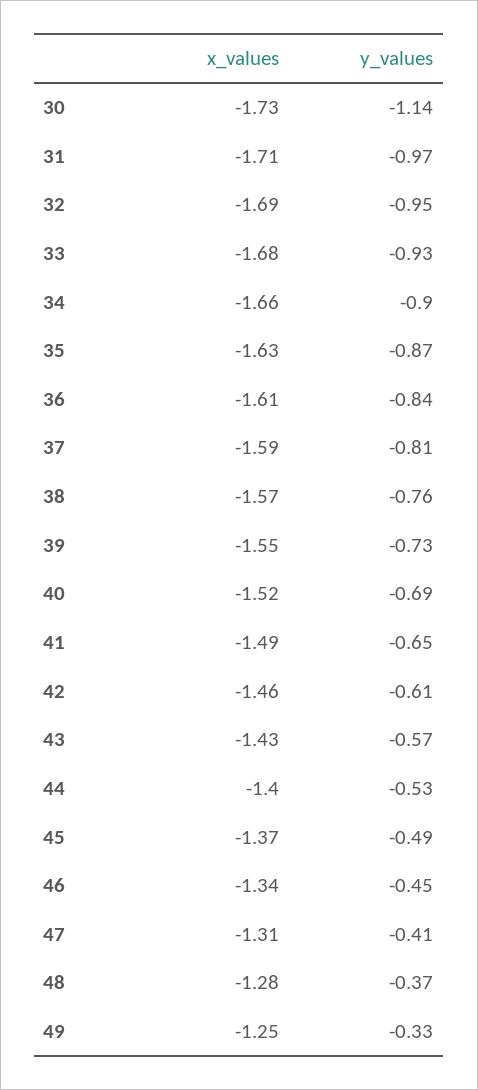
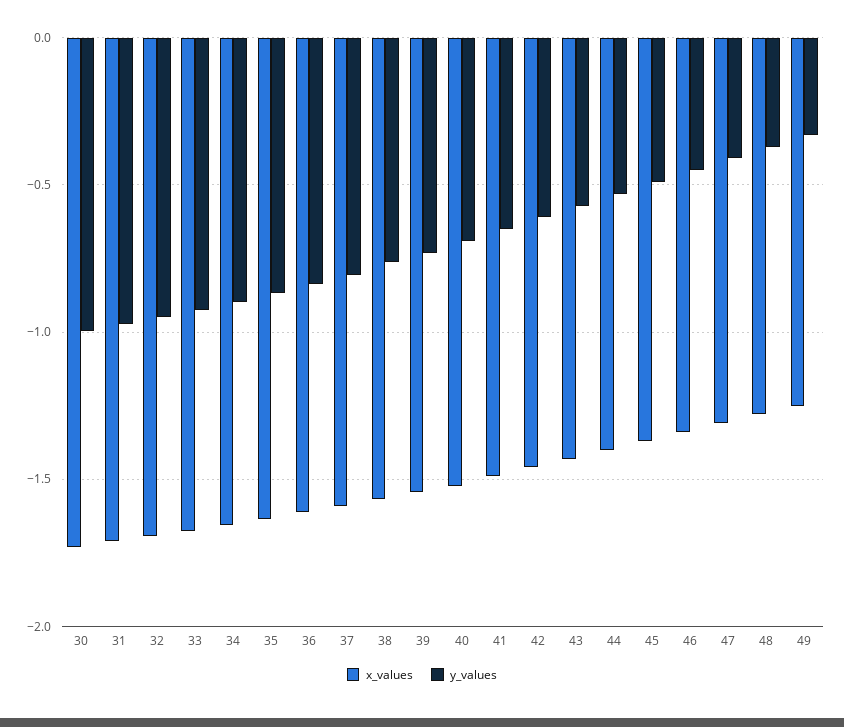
  {
    "x_values": {
      "30": -1.73,
      "31": -1.71,
      "32": -1.69,
      "33": -1.68,
      "34": -1.66,
      "35": -1.63,
      "36": -1.61,
      "37": -1.59,
      "38": -1.57,
      "39": -1.55,
      "40": -1.52,
      "41": -1.49,
      "42": -1.46,
      "43": -1.43,
      "44": -1.4,
      "45": -1.37,
      "46": -1.34,
      "47": -1.31,
      "48": -1.28,
      "49": -1.25
    },
    "y_values": {
-     "30": -1.14,
+     "30": -1,
      "31": -0.97,
      "32": -0.95,
      "33": -0.93,
      "34": -0.9,
      "35": -0.87,
      "36": -0.84,
      "37": -0.81,
      "38": -0.76,
      "39": -0.73,
      "40": -0.69,
      "41": -0.65,
      "42": -0.61,
      "43": -0.57,
      "44": -0.53,
      "45": -0.49,
      "46": -0.45,
      "47": -0.41,
      "48": -0.37,
      "49": -0.33
    }
  }

